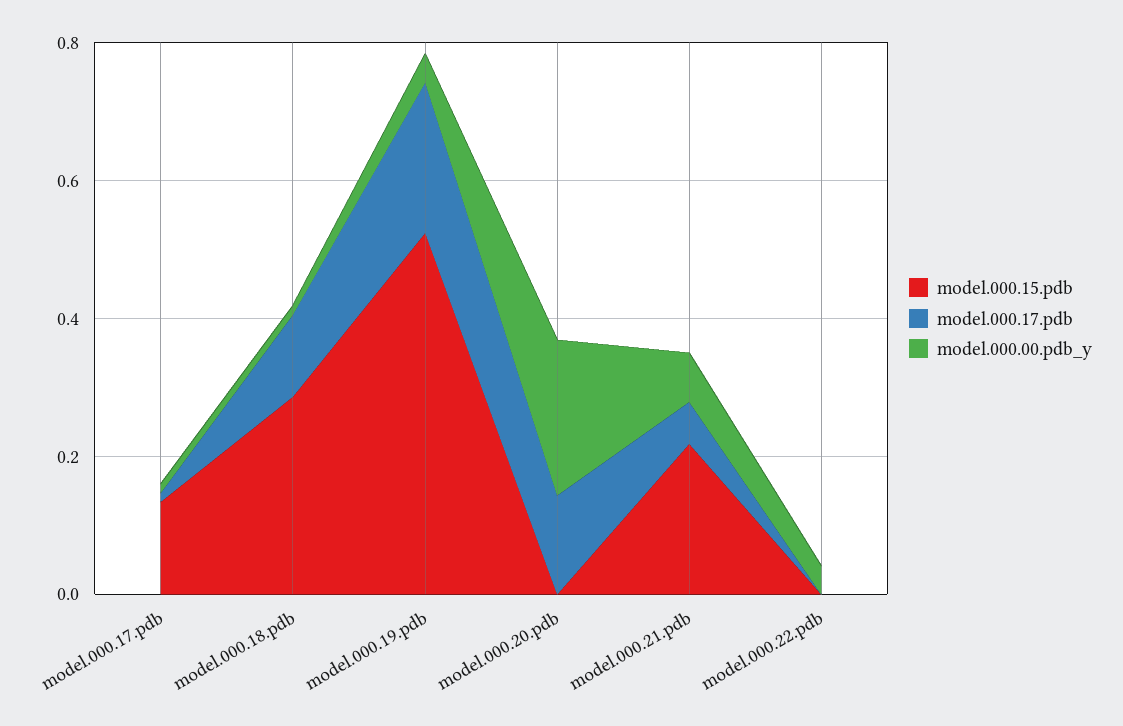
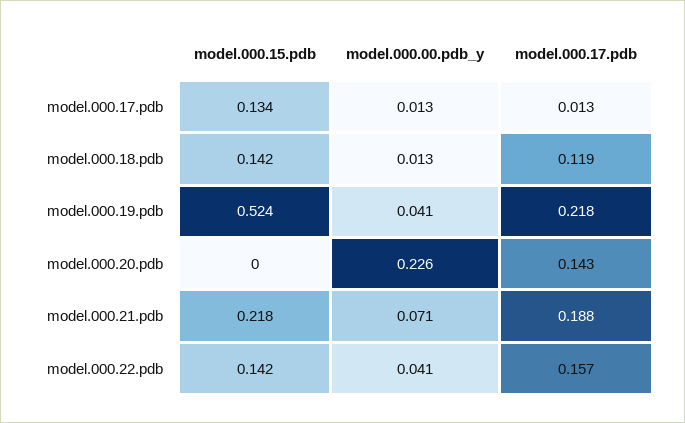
  {
    "model.000.15.pdb": {
      "model.000.17.pdb": 0.134,
-     "model.000.18.pdb": 0.3,
+     "model.000.18.pdb": 0.142,
      "model.000.19.pdb": 0.524,
      "model.000.20.pdb": 0,
      "model.000.21.pdb": 0.218,
-     "model.000.22.pdb": 0
+     "model.000.22.pdb": 0.142
    },
    "model.000.17.pdb": {
      "model.000.17.pdb": 0.013,
      "model.000.18.pdb": 0.119,
      "model.000.19.pdb": 0.218,
      "model.000.20.pdb": 0.143,
-     "model.000.21.pdb": 0.05,
+     "model.000.21.pdb": 0.188,
-     "model.000.22.pdb": 0
+     "model.000.22.pdb": 0.157
    },
    "model.000.00.pdb_y": {
      "model.000.17.pdb": 0.013,
      "model.000.18.pdb": 0.013,
      "model.000.19.pdb": 0.041,
      "model.000.20.pdb": 0.226,
      "model.000.21.pdb": 0.071,
      "model.000.22.pdb": 0.041
    }
  }

